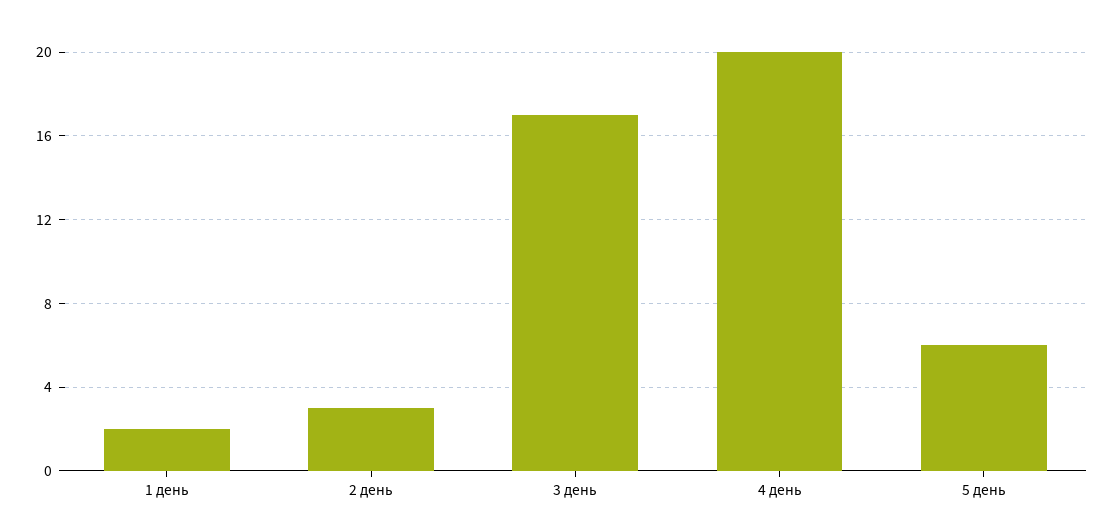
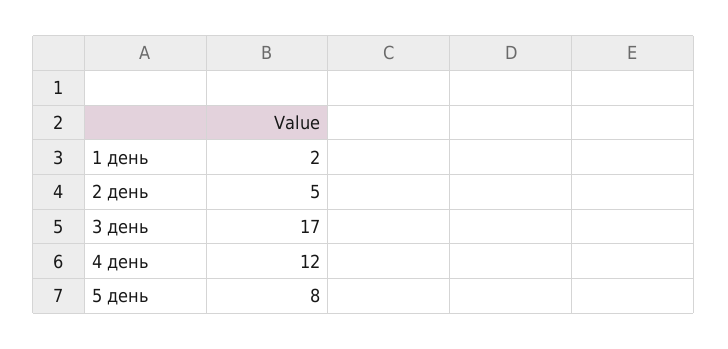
  {
    "1 день": 2,
-   "2 день": 3,
+   "2 день": 5,
    "3 день": 17,
-   "4 день": 20,
+   "4 день": 12,
-   "5 день": 6
+   "5 день": 8
  }

